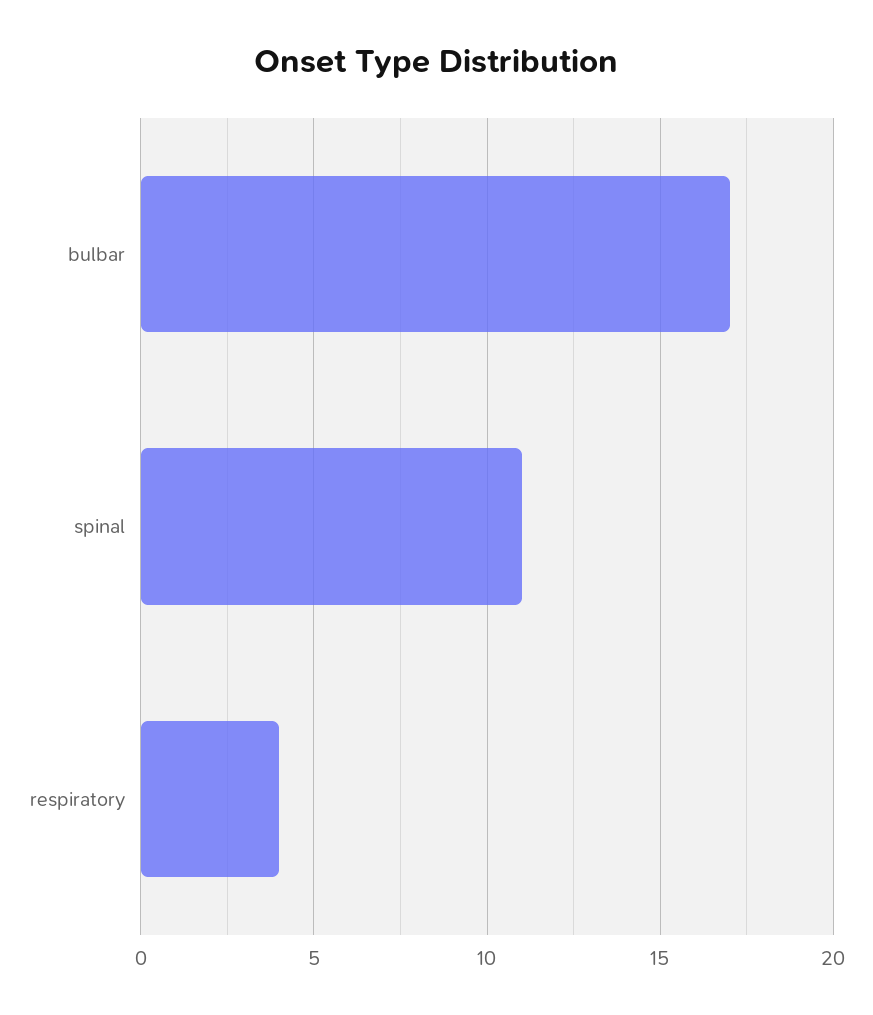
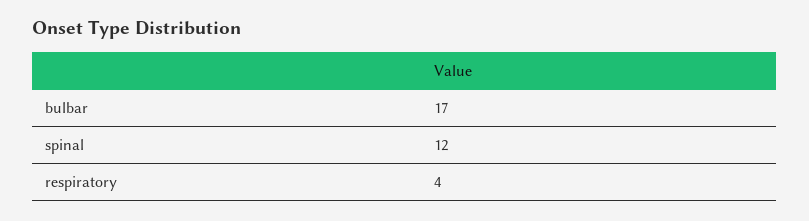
  {
    "bulbar": 17,
-   "spinal": 11,
+   "spinal": 12,
    "respiratory": 4
  }

